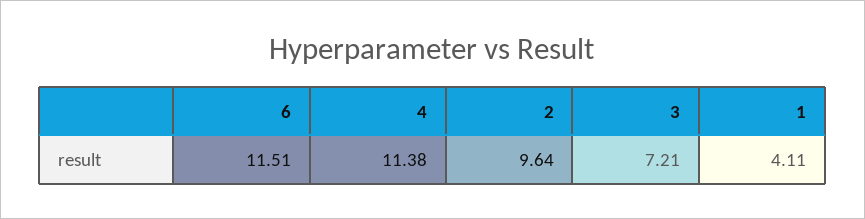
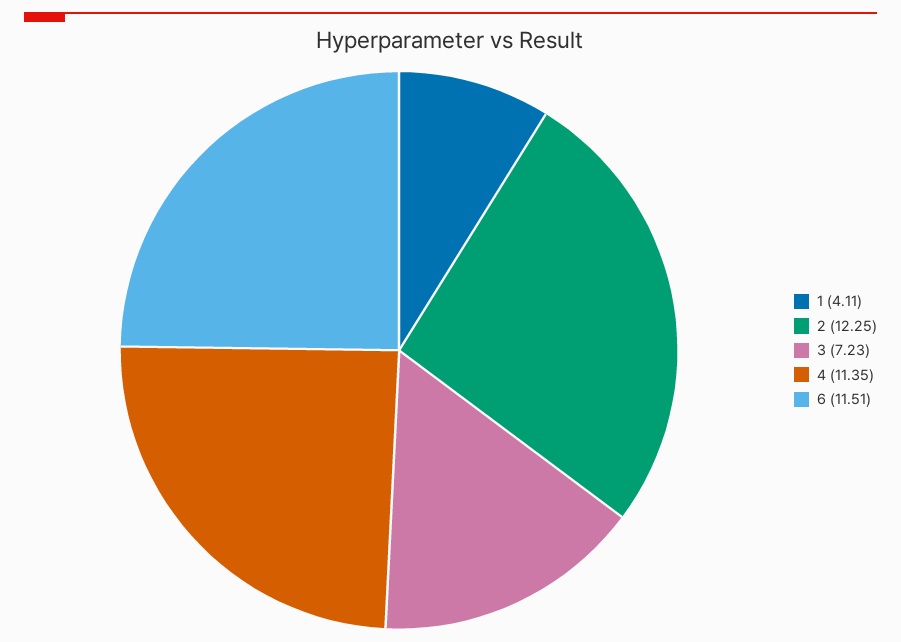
  {
    "6": 11.51,
-   "4": 11.38,
+   "4": 11.35,
-   "2": 9.64,
+   "2": 12.25,
-   "3": 7.21,
+   "3": 7.23,
    "1": 4.11
  }

